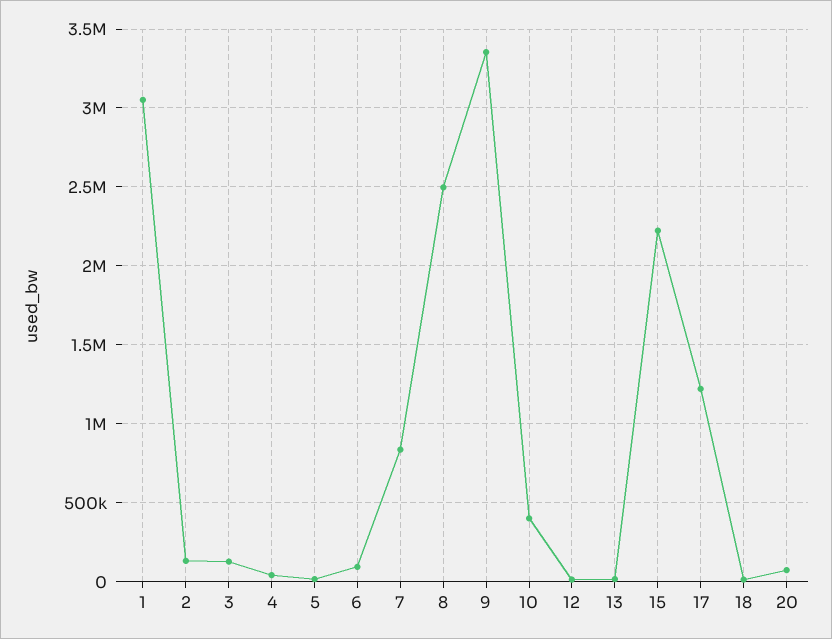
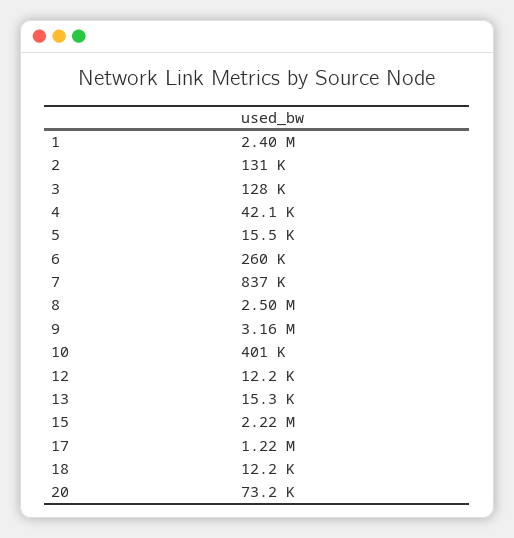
  {
-   "1": 3050000,
+   "1": 2400000,
    "2": 131000,
    "3": 128000,
    "4": 42100,
    "5": 15500,
-   "6": 100000,
+   "6": 260000,
    "7": 837000,
    "8": 2500000,
-   "9": 3350000,
+   "9": 3160000,
    "10": 401000,
    "12": 12200,
    "13": 15300,
    "15": 2220000,
    "17": 1220000,
    "18": 12200,
    "20": 73200
  }

